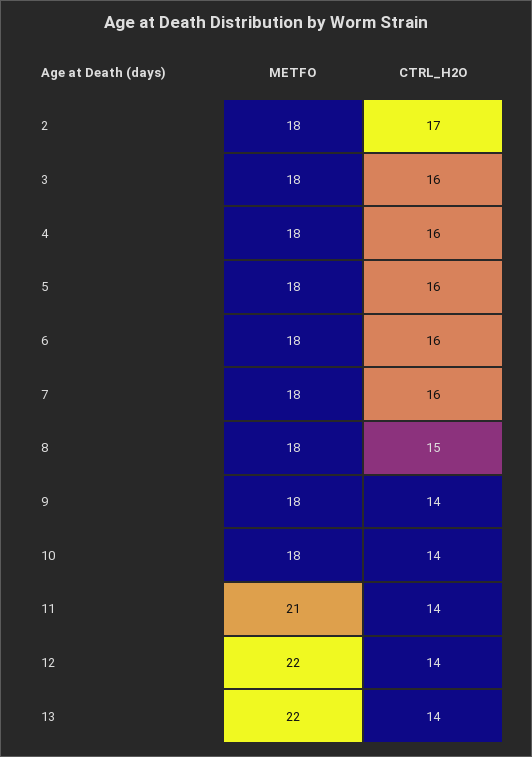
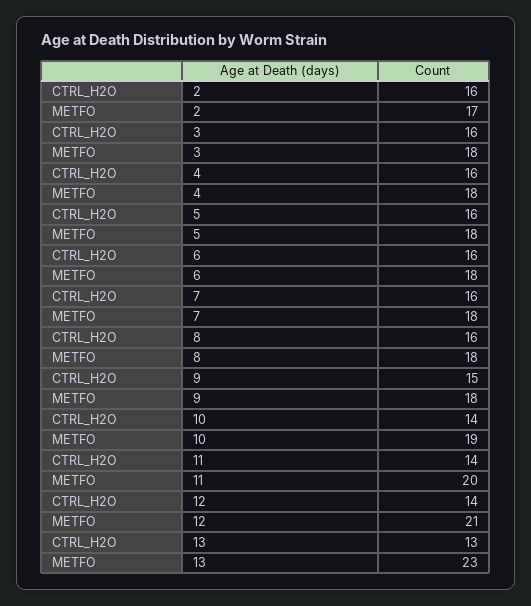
  {
    "METFO": {
-     "2": 18,
+     "2": 17,
      "3": 18,
      "4": 18,
      "5": 18,
      "6": 18,
      "7": 18,
      "8": 18,
      "9": 18,
-     "10": 18,
+     "10": 19,
-     "11": 21,
+     "11": 20,
-     "12": 22,
+     "12": 21,
-     "13": 22
+     "13": 23
    },
    "CTRL_H2O": {
-     "2": 17,
+     "2": 16,
      "3": 16,
      "4": 16,
      "5": 16,
      "6": 16,
      "7": 16,
-     "8": 15,
+     "8": 16,
-     "9": 14,
+     "9": 15,
      "10": 14,
      "11": 14,
      "12": 14,
-     "13": 14
+     "13": 13
    }
  }

